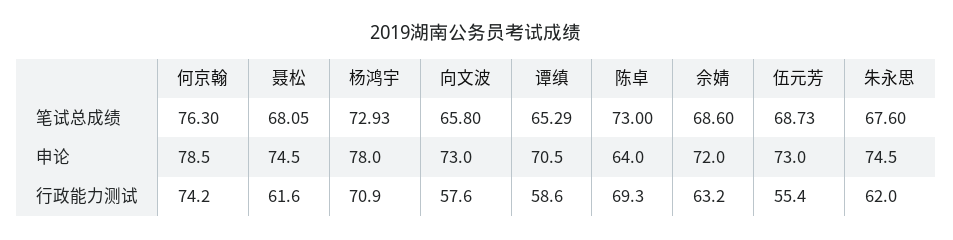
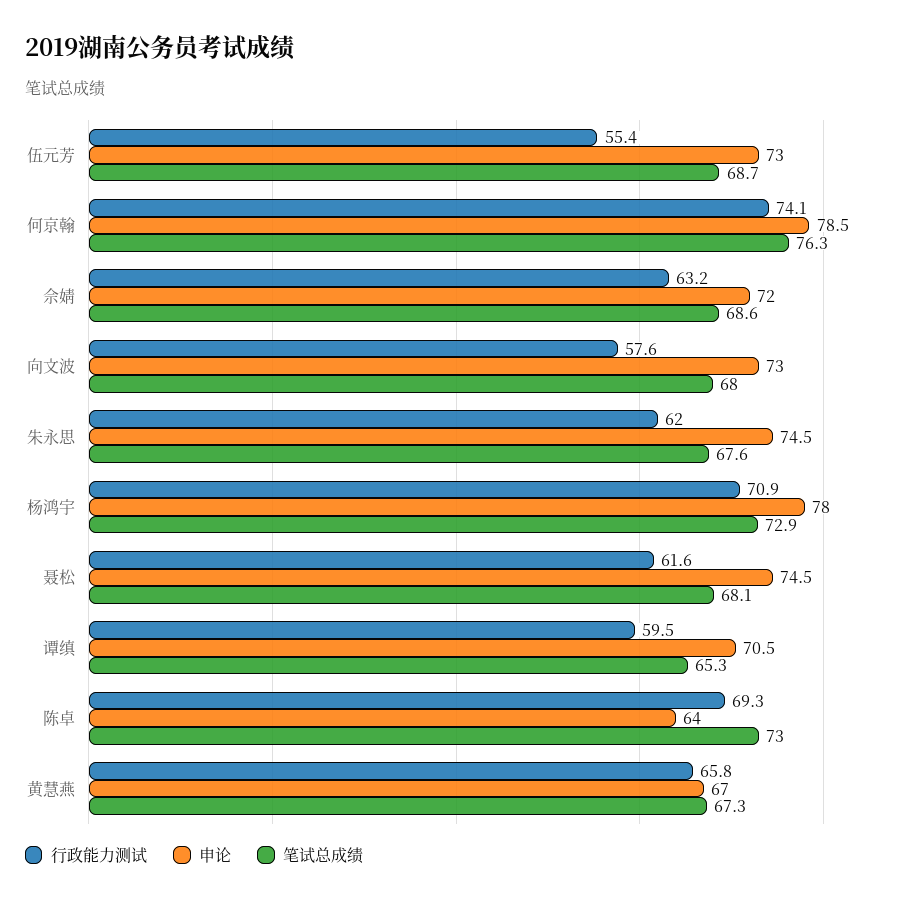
  {
    "笔试总成绩": {
      "何京翰": 76.3,
      "聂松": 68.05,
      "杨鸿宇": 72.93,
-     "向文波": 65.8,
+     "向文波": 68,
      "谭缜": 65.29,
      "陈卓": 73,
      "佘婧": 68.6,
      "伍元芳": 68.73,
-     "朱永思": 67.6
+     "朱永思": 67.6,
+     "黄慧燕": 67.3
    },
    "申论": {
      "何京翰": 78.5,
      "聂松": 74.5,
      "杨鸿宇": 78,
      "向文波": 73,
      "谭缜": 70.5,
      "陈卓": 64,
      "佘婧": 72,
      "伍元芳": 73,
-     "朱永思": 74.5
+     "朱永思": 74.5,
+     "黄慧燕": 67
    },
    "行政能力测试": {
-     "何京翰": 74.2,
+     "何京翰": 74.1,
      "聂松": 61.6,
      "杨鸿宇": 70.9,
      "向文波": 57.6,
-     "谭缜": 58.6,
+     "谭缜": 59.5,
      "陈卓": 69.3,
      "佘婧": 63.2,
      "伍元芳": 55.4,
-     "朱永思": 62
+     "朱永思": 62,
+     "黄慧燕": 65.8
    }
  }

